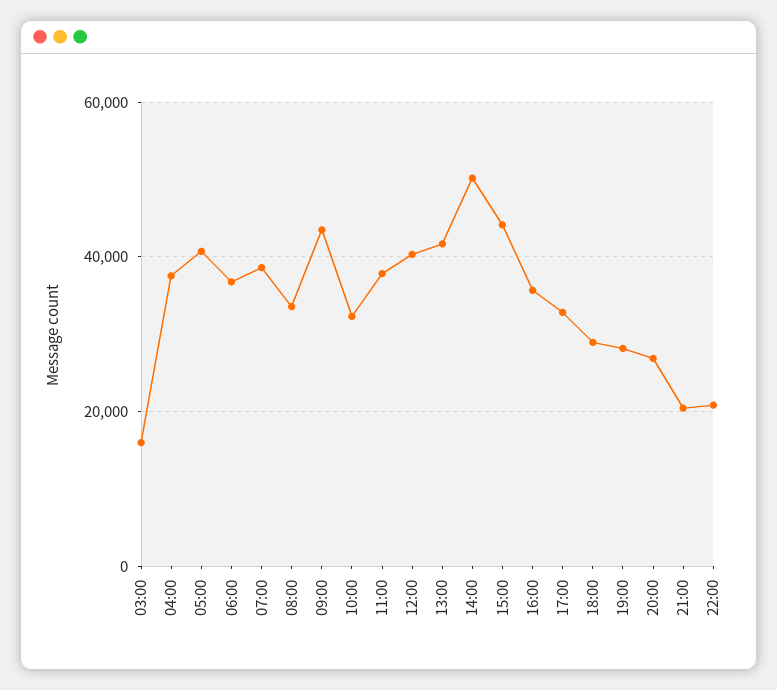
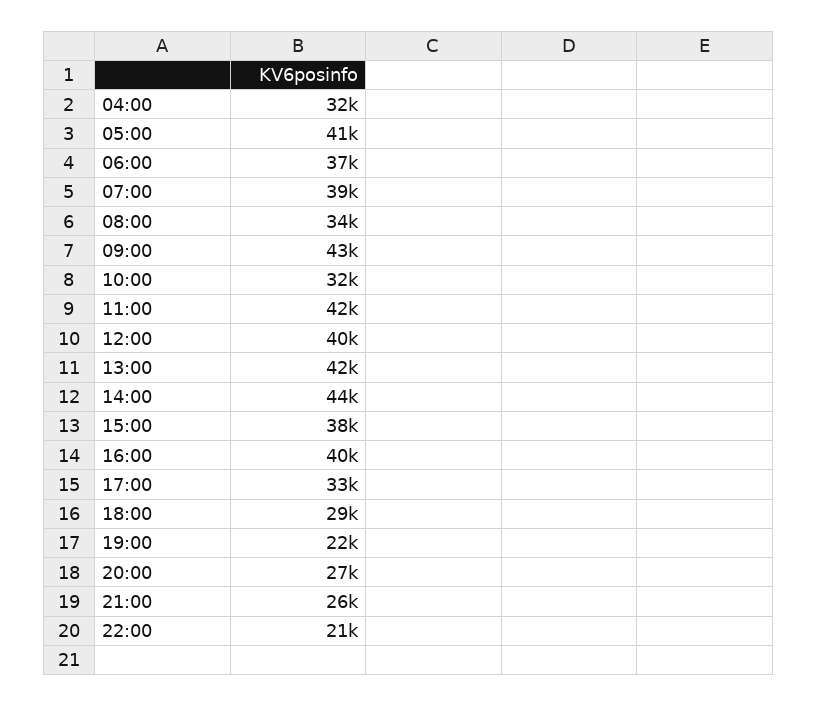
  {
-   "03:00": 16000,
-   "04:00": 38000,
+   "04:00": 32000,
    "05:00": 41000,
    "06:00": 37000,
    "07:00": 39000,
    "08:00": 34000,
    "09:00": 43000,
    "10:00": 32000,
-   "11:00": 38000,
+   "11:00": 42000,
    "12:00": 40000,
    "13:00": 42000,
-   "14:00": 50000,
+   "14:00": 44000,
-   "15:00": 44000,
+   "15:00": 38000,
-   "16:00": 36000,
+   "16:00": 40000,
    "17:00": 33000,
    "18:00": 29000,
-   "19:00": 28000,
+   "19:00": 22000,
    "20:00": 27000,
-   "21:00": 20000,
+   "21:00": 26000,
    "22:00": 21000
  }

